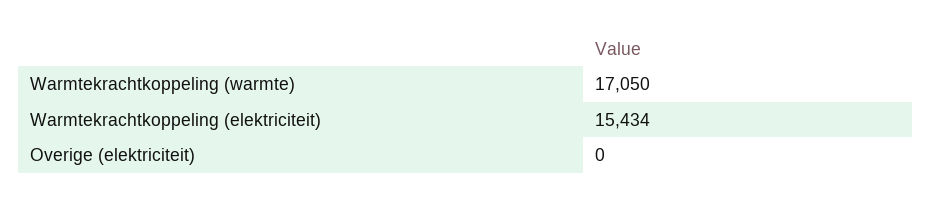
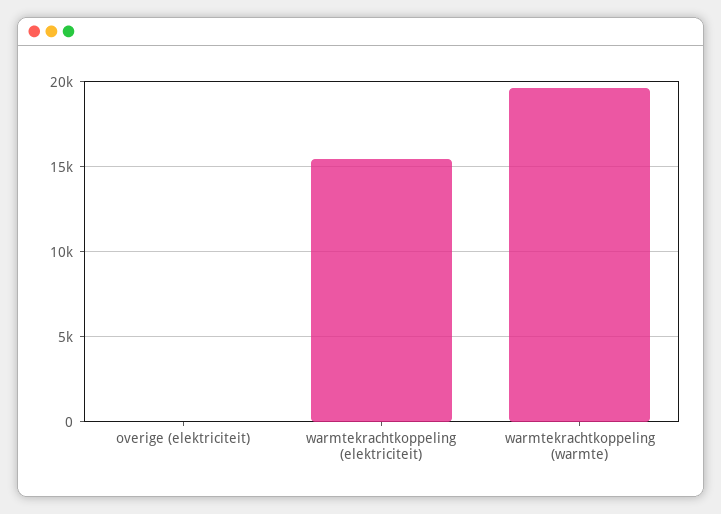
  {
-   "Warmtekrachtkoppeling (warmte)": 17050,
+   "Warmtekrachtkoppeling (warmte)": 19500,
    "Warmtekrachtkoppeling (elektriciteit)": 15434,
    "Overige (elektriciteit)": 0
  }

